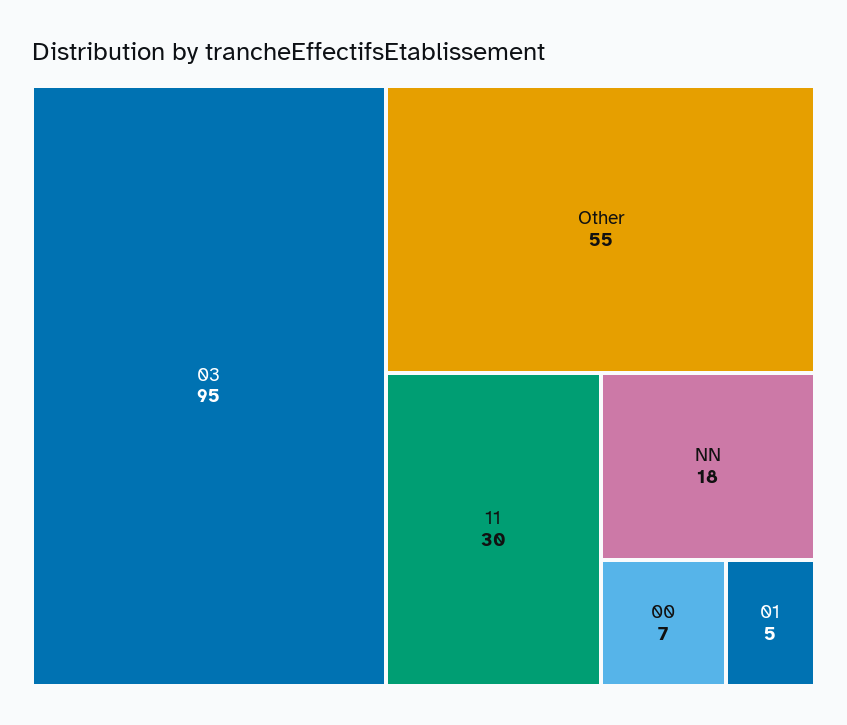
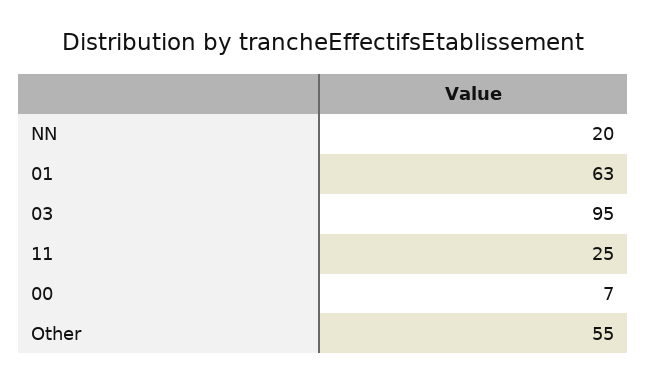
  {
    "03": 95,
    "Other": 55,
-   "11": 30,
+   "11": 25,
-   "NN": 18,
+   "NN": 20,
    "00": 7,
-   "01": 5
+   "01": 63
  }

